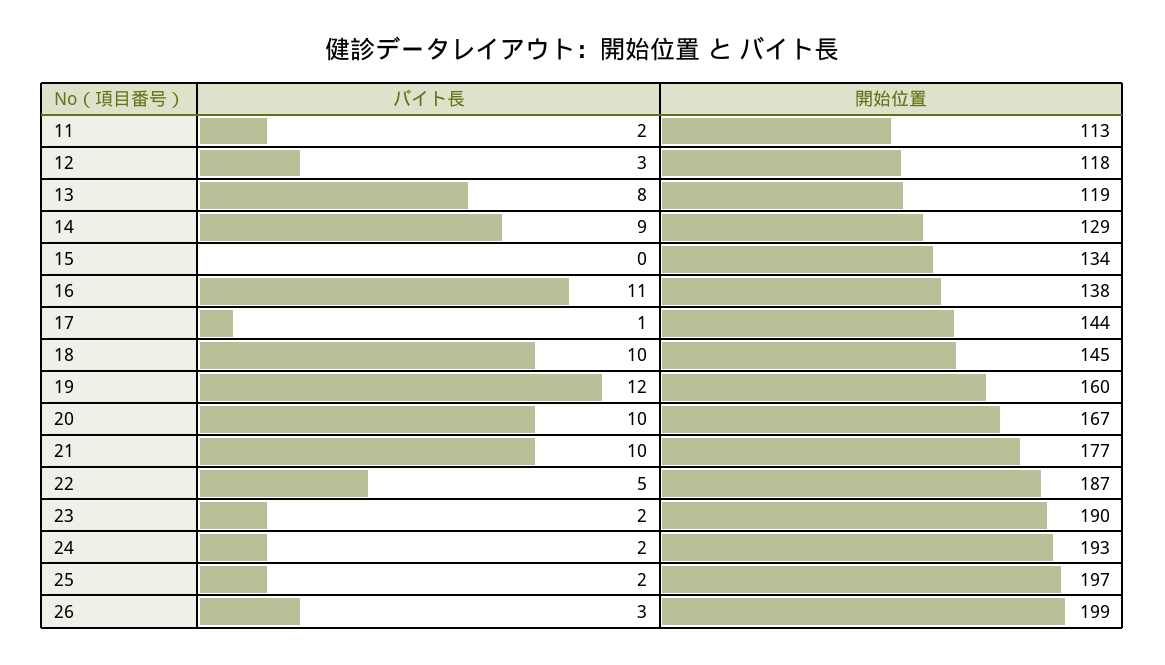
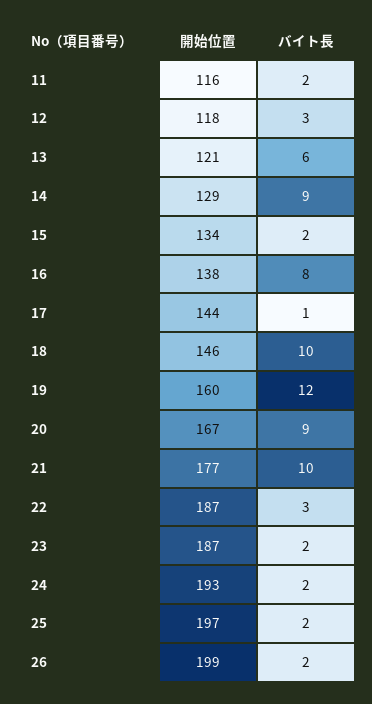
  {
    "バイト長": {
      "11": 2,
      "12": 3,
-     "13": 8,
+     "13": 6,
      "14": 9,
-     "15": 0,
+     "15": 2,
-     "16": 11,
+     "16": 8,
      "17": 1,
      "18": 10,
      "19": 12,
-     "20": 10,
+     "20": 9,
      "21": 10,
-     "22": 5,
+     "22": 3,
      "23": 2,
      "24": 2,
      "25": 2,
-     "26": 3
+     "26": 2
    },
    "開始位置": {
-     "11": 113,
+     "11": 116,
      "12": 118,
-     "13": 119,
+     "13": 121,
      "14": 129,
      "15": 134,
      "16": 138,
      "17": 144,
-     "18": 145,
+     "18": 146,
      "19": 160,
      "20": 167,
      "21": 177,
      "22": 187,
-     "23": 190,
+     "23": 187,
      "24": 193,
      "25": 197,
      "26": 199
    }
  }

